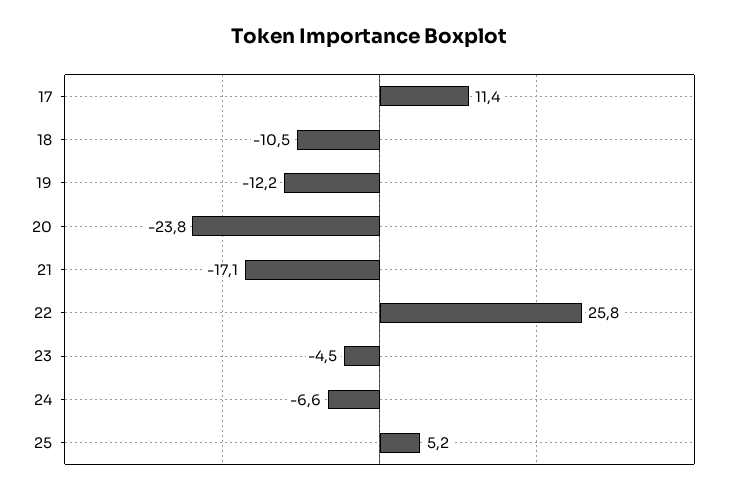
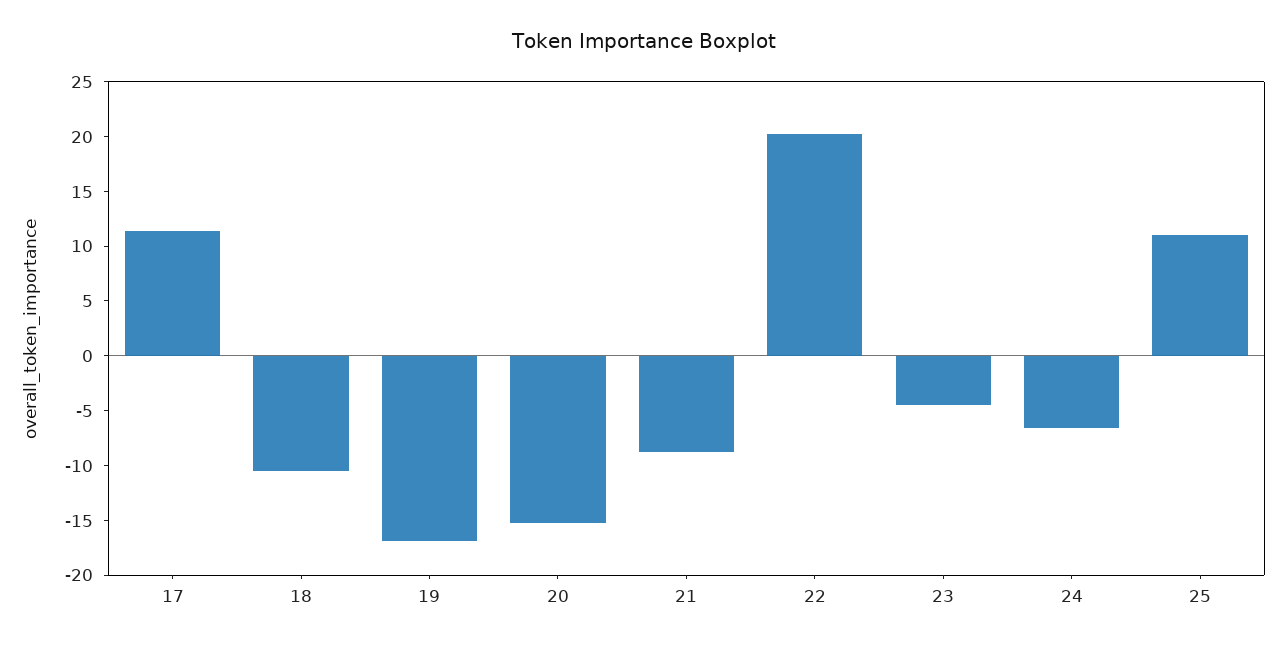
  {
    "17": 11.4,
    "18": -10.5,
-   "19": -12.2,
+   "19": -17,
-   "20": -23.8,
+   "20": -15,
-   "21": -17.1,
+   "21": -9,
-   "22": 25.8,
+   "22": 20,
    "23": -4.5,
    "24": -6.6,
-   "25": 5.2
+   "25": 11
  }

